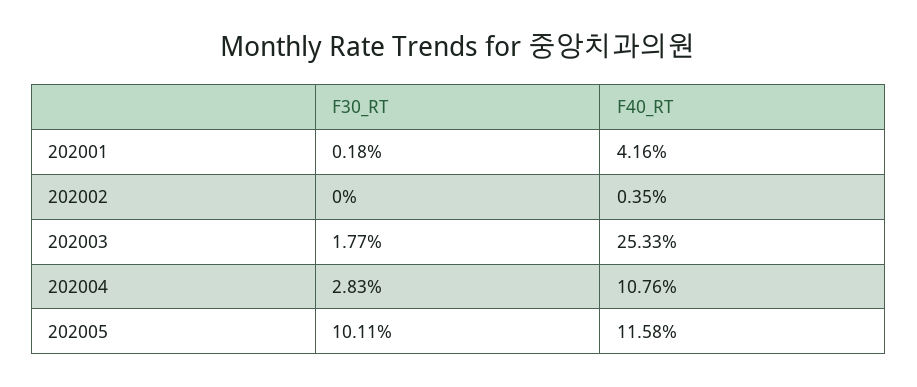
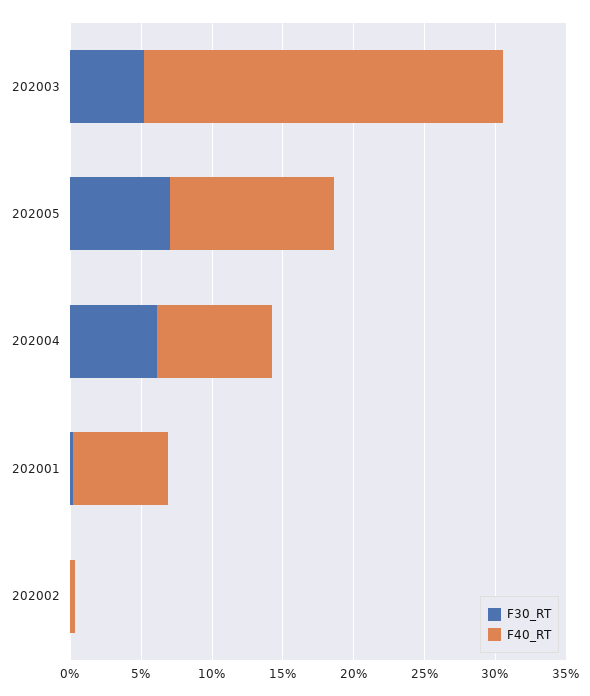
  {
    "F30_RT": {
      "202001": 0.18,
      "202002": 0,
-     "202003": 1.77,
+     "202003": 5,
-     "202004": 2.83,
+     "202004": 6,
-     "202005": 10.11
+     "202005": 7
    },
    "F40_RT": {
-     "202001": 4.16,
+     "202001": 7,
      "202002": 0.35,
      "202003": 25.33,
-     "202004": 10.76,
+     "202004": 8,
      "202005": 11.58
    }
  }

